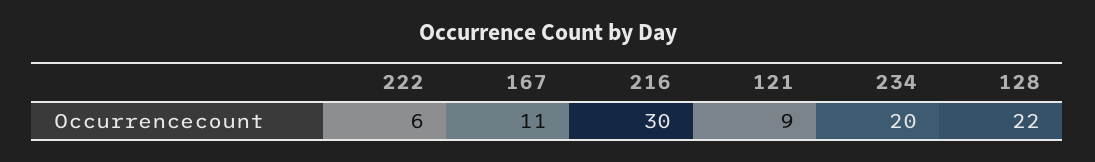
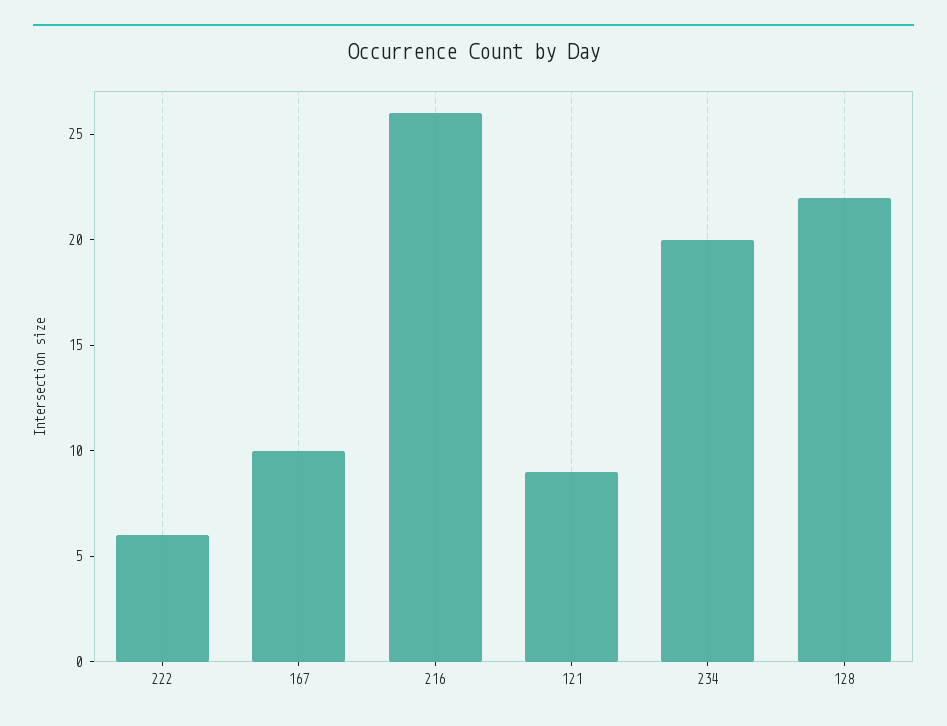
  {
    "222": 6,
-   "167": 11,
+   "167": 10,
-   "216": 30,
+   "216": 26,
    "121": 9,
    "234": 20,
    "128": 22
  }

